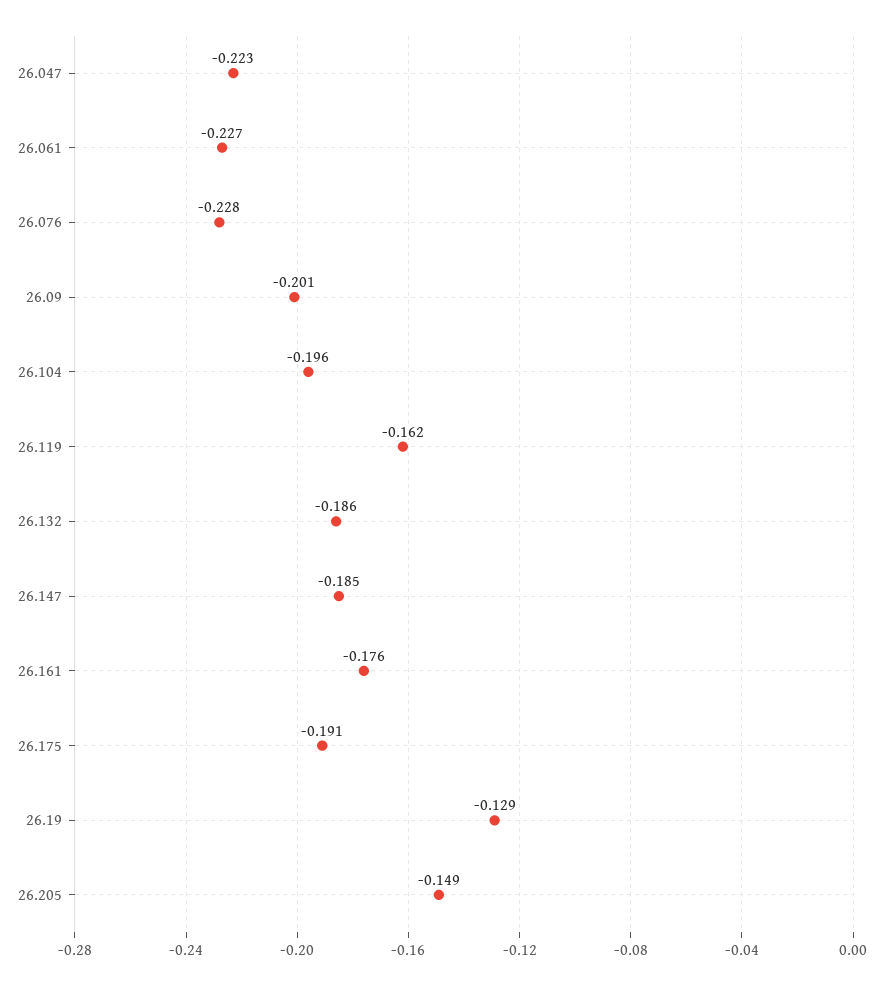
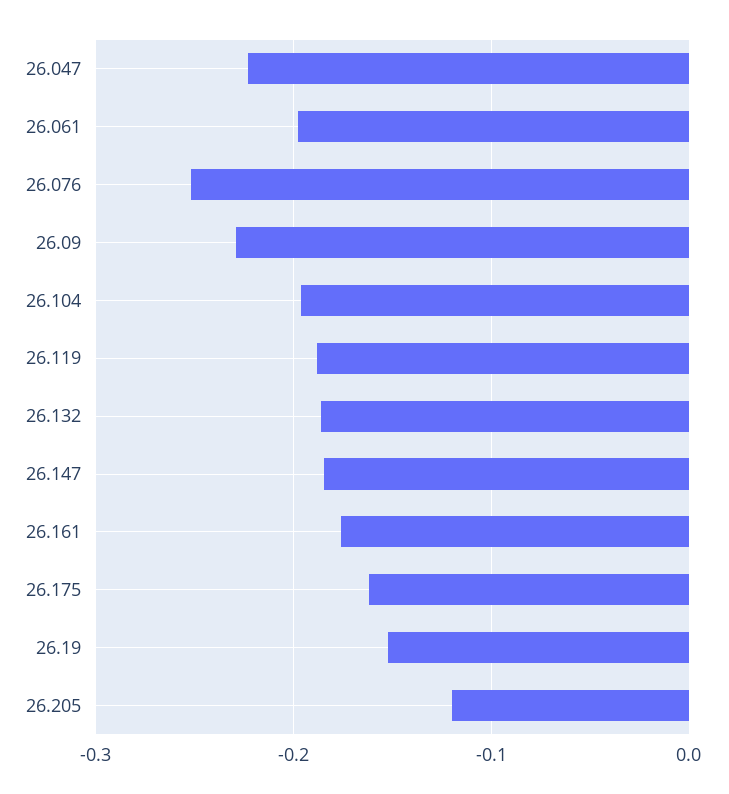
  {
    "26.047": -0.223,
-   "26.061": -0.227,
+   "26.061": -0.2,
-   "26.076": -0.228,
+   "26.076": -0.25,
-   "26.09": -0.201,
+   "26.09": -0.23,
    "26.104": -0.196,
-   "26.119": -0.162,
+   "26.119": -0.19,
    "26.132": -0.186,
    "26.147": -0.185,
    "26.161": -0.176,
-   "26.175": -0.191,
+   "26.175": -0.16,
-   "26.19": -0.129,
+   "26.19": -0.15,
-   "26.205": -0.149
+   "26.205": -0.12
  }

